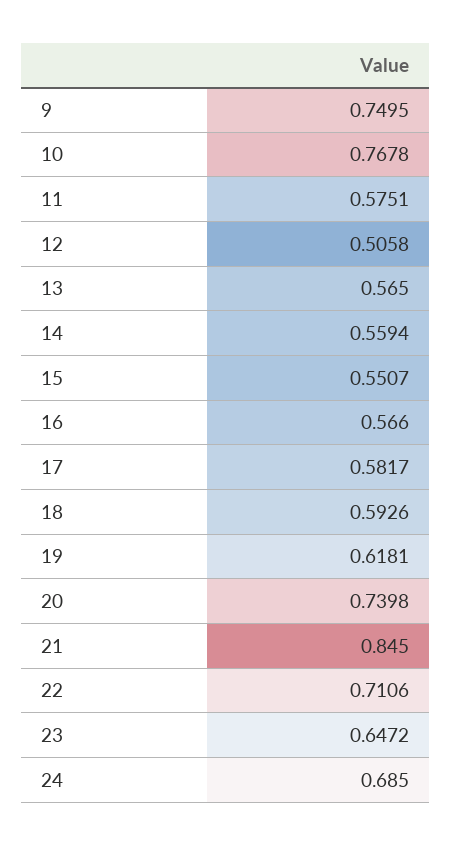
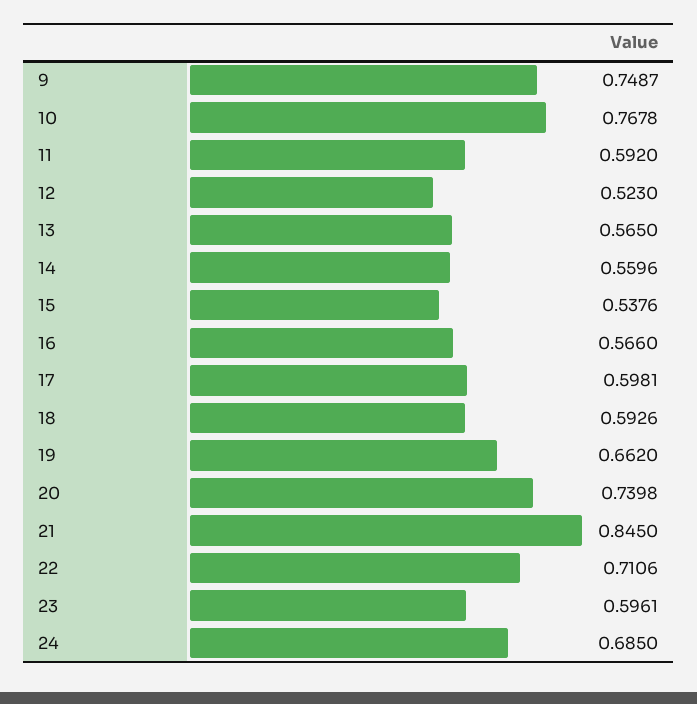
  {
-   "9": 0.7495,
+   "9": 0.7487,
    "10": 0.7678,
-   "11": 0.5751,
+   "11": 0.592,
-   "12": 0.5058,
+   "12": 0.523,
    "13": 0.565,
-   "14": 0.5594,
+   "14": 0.5596,
-   "15": 0.5507,
+   "15": 0.5376,
    "16": 0.566,
-   "17": 0.5817,
+   "17": 0.5981,
    "18": 0.5926,
-   "19": 0.6181,
+   "19": 0.662,
    "20": 0.7398,
    "21": 0.845,
    "22": 0.7106,
-   "23": 0.6472,
+   "23": 0.5961,
    "24": 0.685
  }

